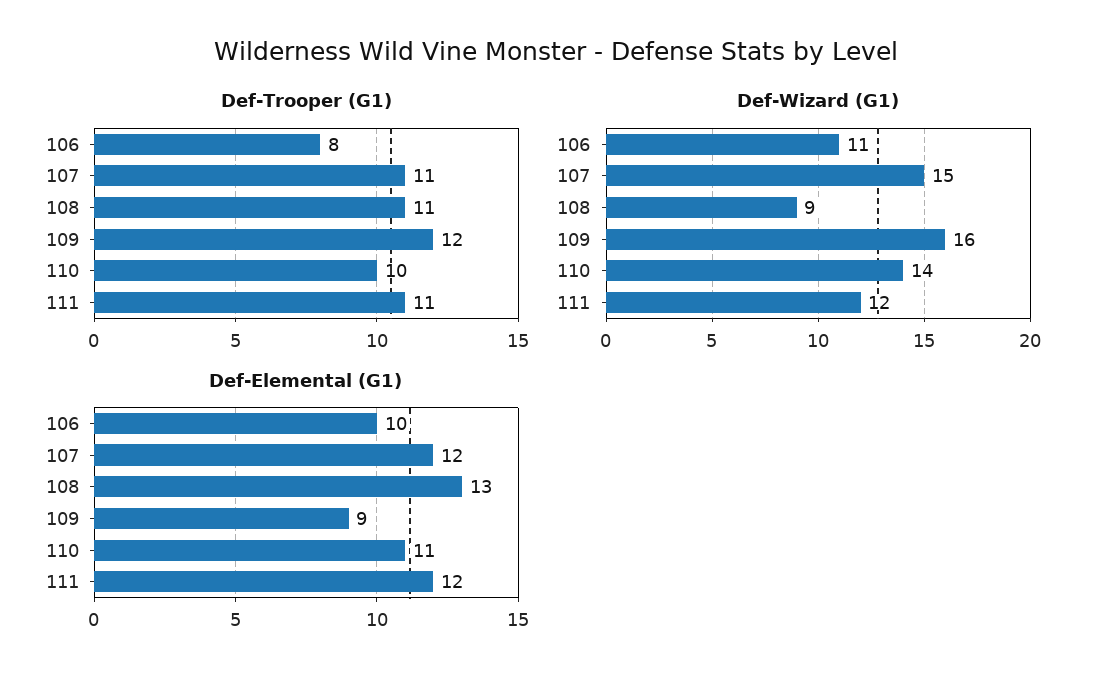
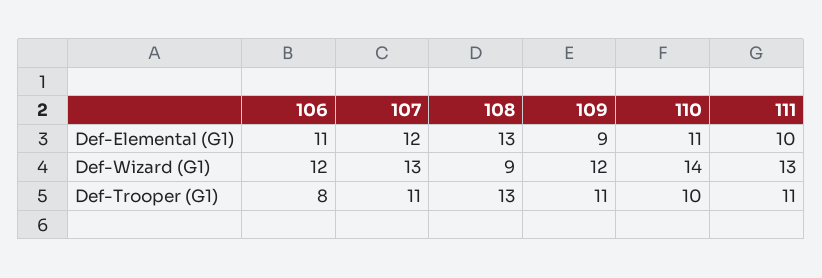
  {
    "Def-Trooper (G1)": {
      "106": 8,
      "107": 11,
-     "108": 11,
+     "108": 13,
-     "109": 12,
+     "109": 11,
      "110": 10,
      "111": 11
    },
    "Def-Wizard (G1)": {
-     "106": 11,
+     "106": 12,
-     "107": 15,
+     "107": 13,
      "108": 9,
-     "109": 16,
+     "109": 12,
      "110": 14,
-     "111": 12
+     "111": 13
    },
    "Def-Elemental (G1)": {
-     "106": 10,
+     "106": 11,
      "107": 12,
      "108": 13,
      "109": 9,
      "110": 11,
-     "111": 12
+     "111": 10
    }
  }

